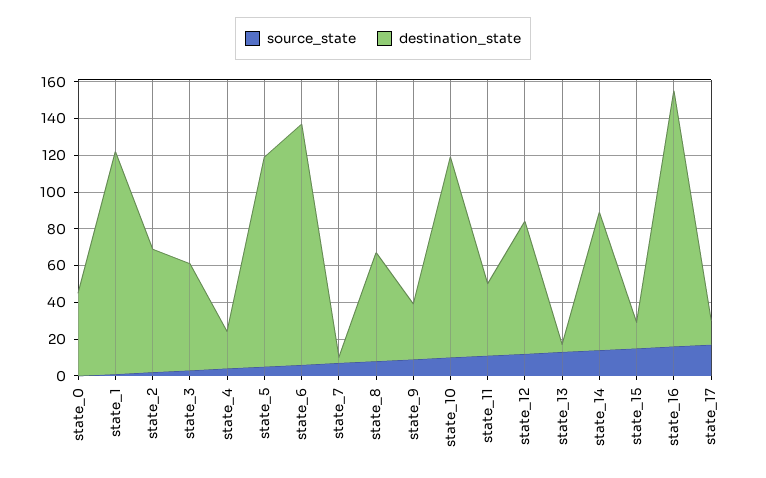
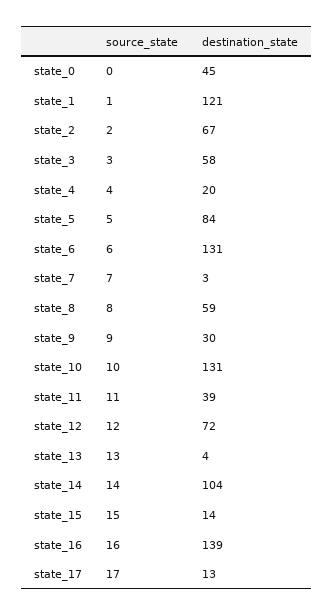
  {
    "source_state": {
      "state_0": 0,
      "state_1": 1,
      "state_2": 2,
      "state_3": 3,
      "state_4": 4,
      "state_5": 5,
      "state_6": 6,
      "state_7": 7,
      "state_8": 8,
      "state_9": 9,
      "state_10": 10,
      "state_11": 11,
      "state_12": 12,
      "state_13": 13,
      "state_14": 14,
      "state_15": 15,
      "state_16": 16,
      "state_17": 17
    },
    "destination_state": {
      "state_0": 45,
      "state_1": 121,
      "state_2": 67,
      "state_3": 58,
      "state_4": 20,
-     "state_5": 115,
+     "state_5": 84,
      "state_6": 131,
      "state_7": 3,
      "state_8": 59,
      "state_9": 30,
-     "state_10": 110,
+     "state_10": 131,
      "state_11": 39,
      "state_12": 72,
      "state_13": 4,
-     "state_14": 75,
+     "state_14": 104,
      "state_15": 14,
      "state_16": 139,
      "state_17": 13
    }
  }

